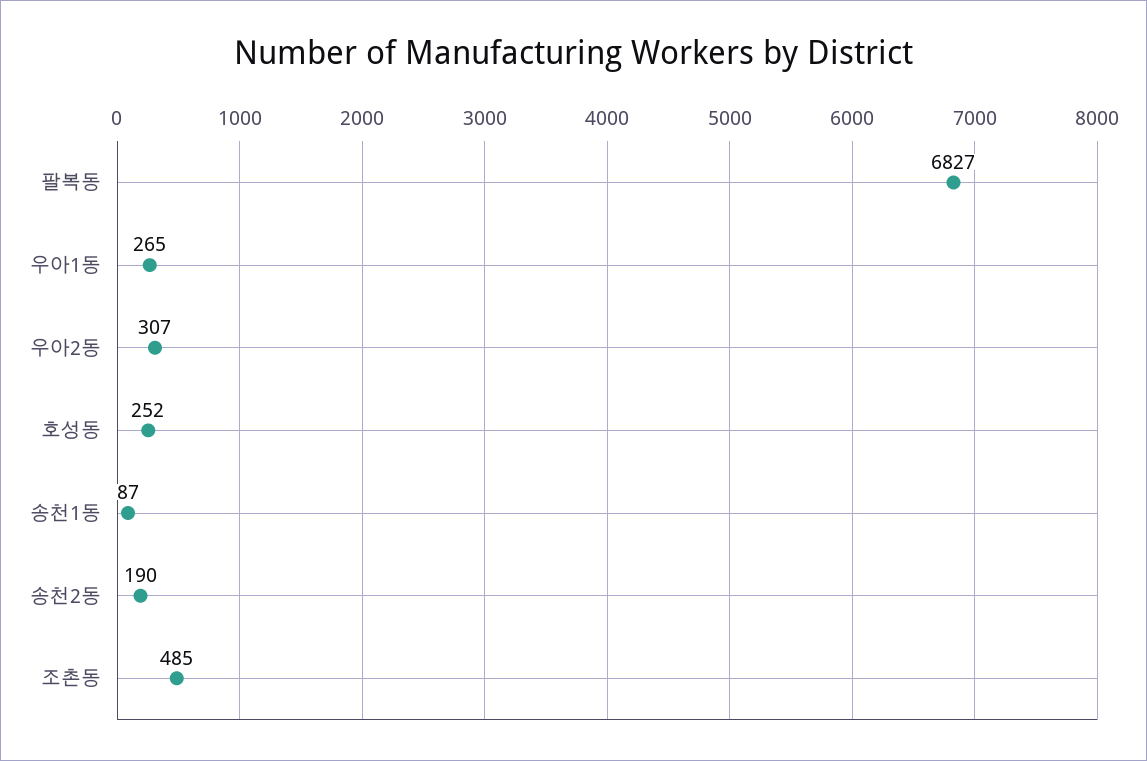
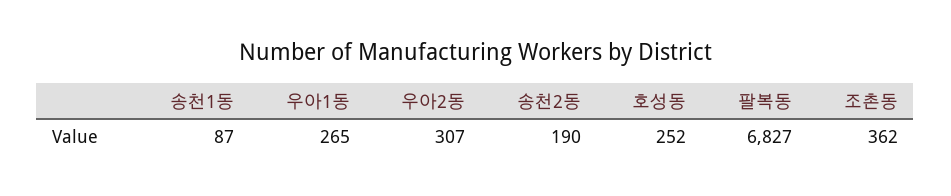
  {
    "팔복동": 6827,
    "우아1동": 265,
    "우아2동": 307,
    "호성동": 252,
    "송천1동": 87,
    "송천2동": 190,
-   "조촌동": 485
+   "조촌동": 362
  }

